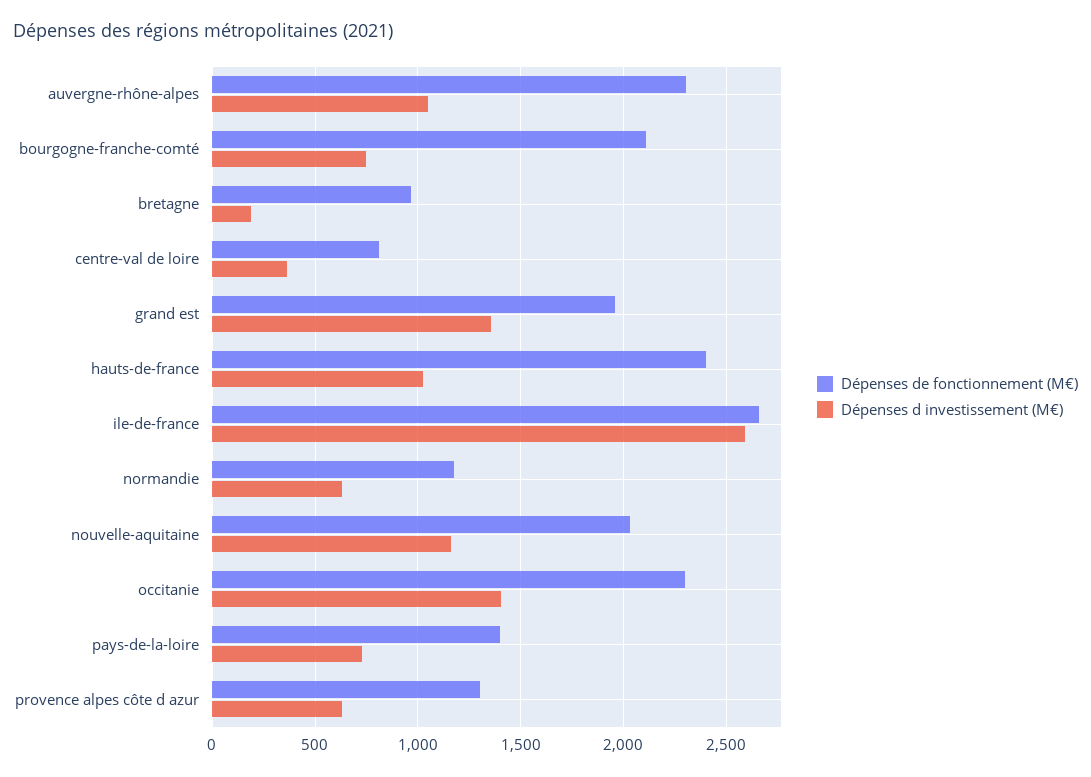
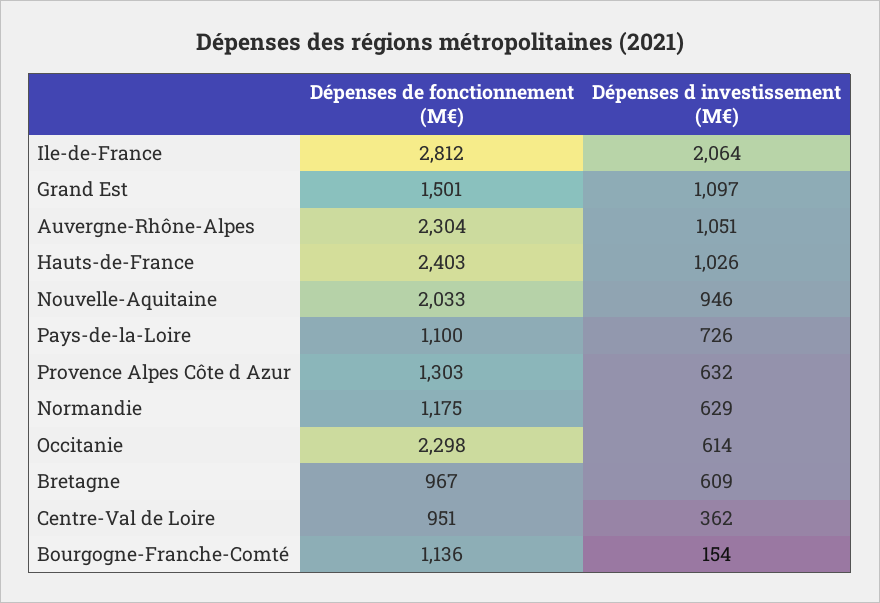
  {
    "Dépenses de fonctionnement (M€)": {
      "auvergne-rhône-alpes": 2304,
-     "bourgogne-franche-comté": 2100,
+     "bourgogne-franche-comté": 1136,
      "bretagne": 967,
-     "centre-val de loire": 800,
+     "centre-val de loire": 951,
-     "grand est": 1950,
+     "grand est": 1501,
      "hauts-de-france": 2403,
-     "ile-de-france": 2650,
+     "ile-de-france": 2812,
      "normandie": 1175,
      "nouvelle-aquitaine": 2033,
      "occitanie": 2298,
-     "pays-de-la-loire": 1400,
+     "pays-de-la-loire": 1100,
      "provence alpes côte d azur": 1303
    },
    "Dépenses d investissement (M€)": {
      "auvergne-rhône-alpes": 1051,
-     "bourgogne-franche-comté": 750,
+     "bourgogne-franche-comté": 154,
-     "bretagne": 200,
+     "bretagne": 609,
      "centre-val de loire": 362,
-     "grand est": 1350,
+     "grand est": 1097,
      "hauts-de-france": 1026,
-     "ile-de-france": 2600,
+     "ile-de-france": 2064,
      "normandie": 629,
-     "nouvelle-aquitaine": 1150,
+     "nouvelle-aquitaine": 946,
-     "occitanie": 1400,
+     "occitanie": 614,
      "pays-de-la-loire": 726,
      "provence alpes côte d azur": 632
    }
  }

